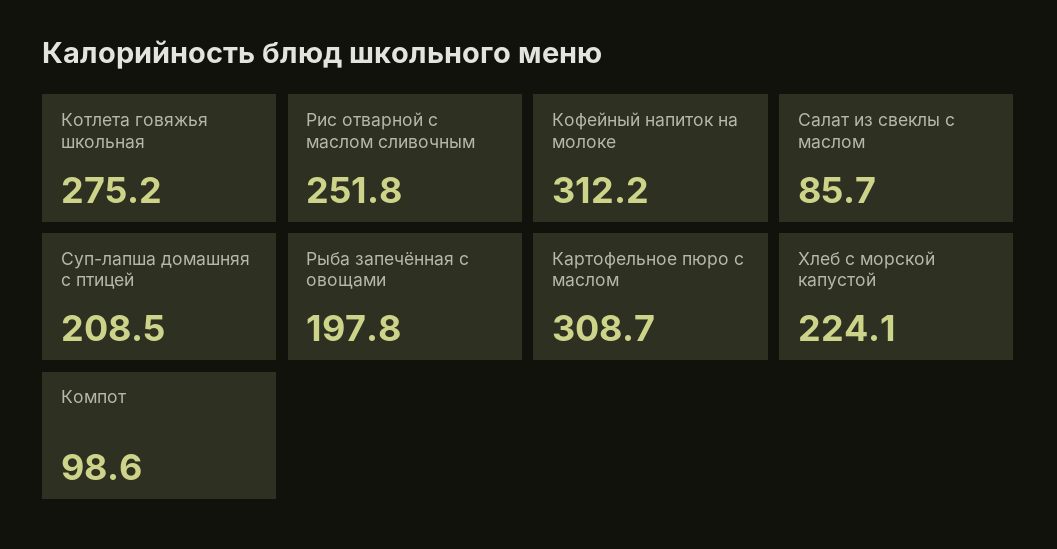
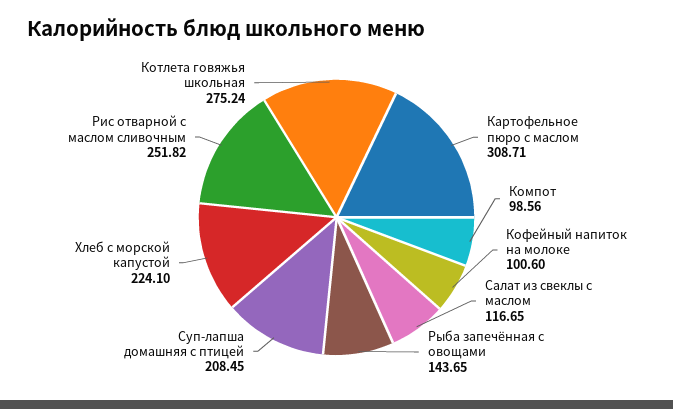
  {
    "Котлета говяжья школьная": 275.24,
    "Рис отварной с маслом сливочным": 251.82,
-   "Кофейный напиток на молоке": 312.2,
+   "Кофейный напиток на молоке": 100.6,
-   "Салат из свеклы с маслом": 85.7,
+   "Салат из свеклы с маслом": 116.65,
    "Суп-лапша домашняя с птицей": 208.45,
-   "Рыба запечённая с овощами": 197.8,
+   "Рыба запечённая с овощами": 143.65,
    "Картофельное пюро с маслом": 308.71,
    "Хлеб с морской капустой": 224.1,
    "Компот": 98.56
  }

